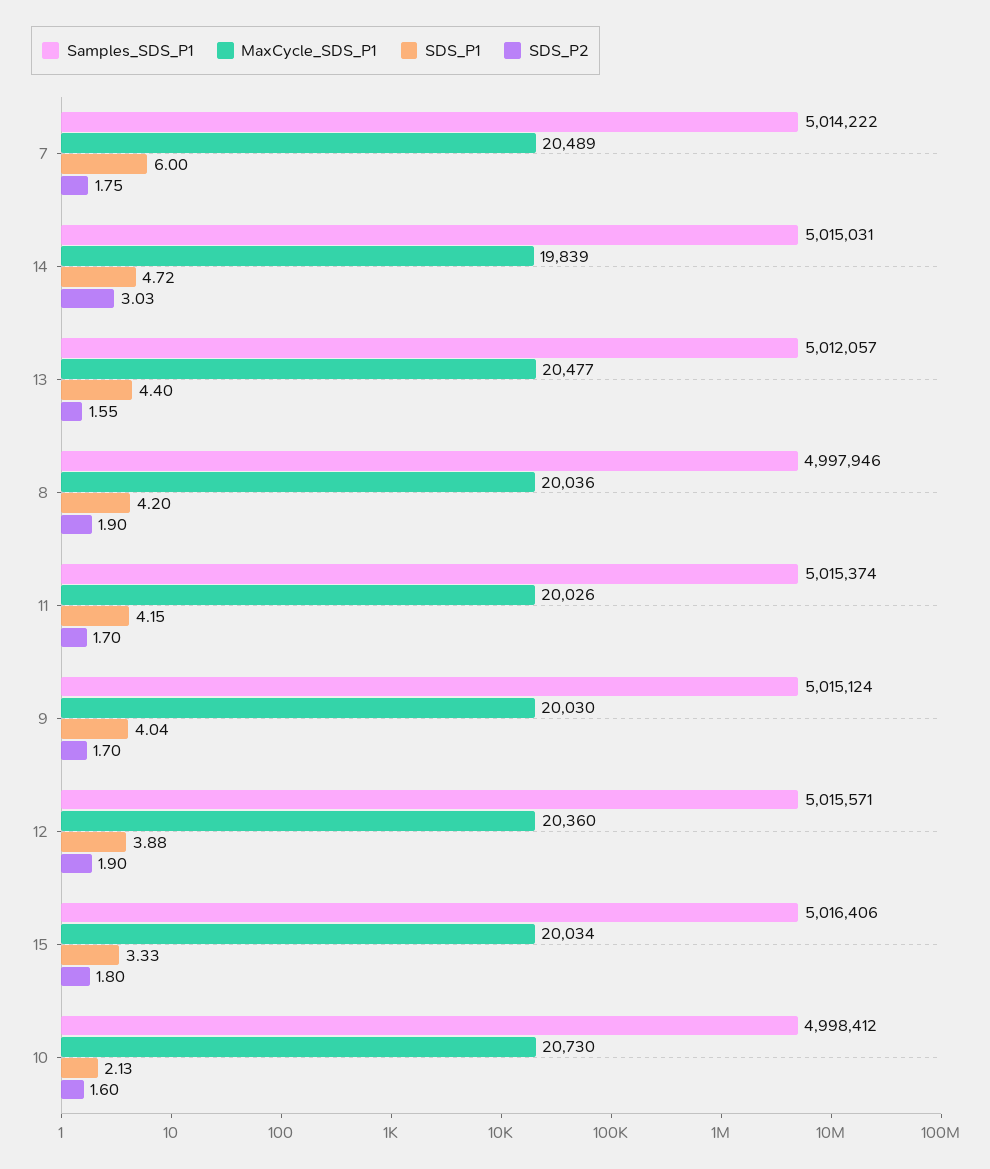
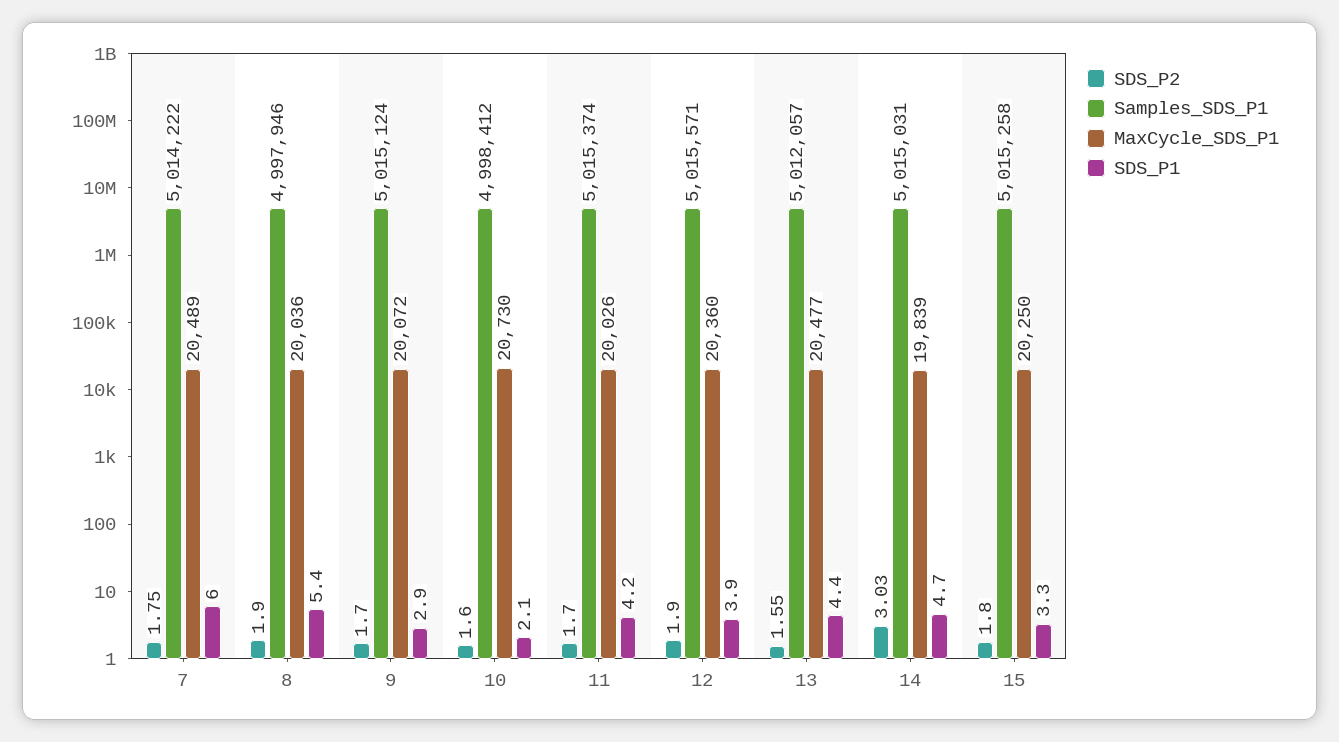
  {
    "Samples_SDS_P1": {
      "7": 5014222,
      "14": 5015031,
      "13": 5012057,
      "8": 4997946,
      "11": 5015374,
      "9": 5015124,
      "12": 5015571,
-     "15": 5016406,
+     "15": 5015258,
      "10": 4998412
    },
    "MaxCycle_SDS_P1": {
      "7": 20489,
      "14": 19839,
      "13": 20477,
      "8": 20036,
      "11": 20026,
-     "9": 20030,
+     "9": 20072,
      "12": 20360,
-     "15": 20034,
+     "15": 20250,
      "10": 20730
    },
    "SDS_P1": {
      "7": 6,
      "14": 4.72,
      "13": 4.4,
-     "8": 4.2,
+     "8": 5.4,
      "11": 4.15,
-     "9": 4.04,
+     "9": 2.9,
      "12": 3.88,
      "15": 3.33,
      "10": 2.13
    },
    "SDS_P2": {
      "7": 1.75,
      "14": 3.03,
      "13": 1.55,
      "8": 1.9,
      "11": 1.7,
      "9": 1.7,
      "12": 1.9,
      "15": 1.8,
      "10": 1.6
    }
  }

